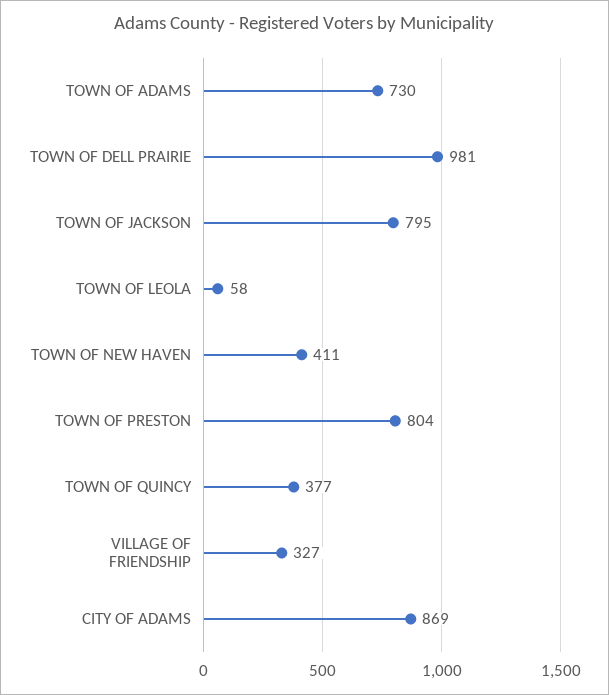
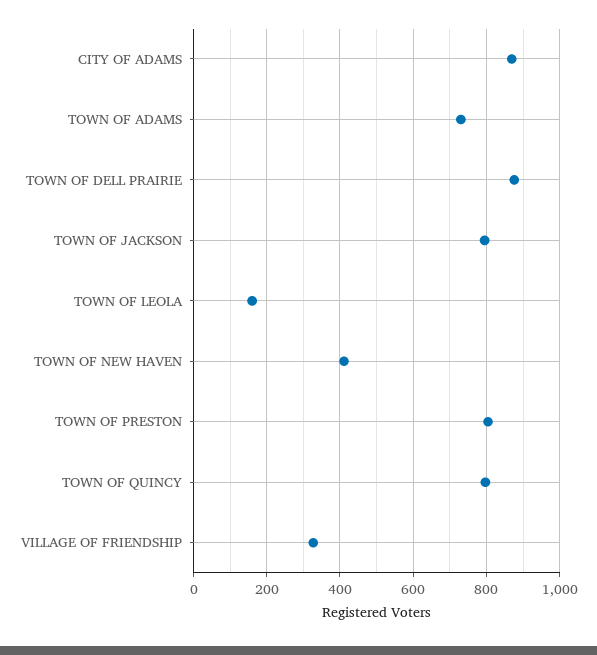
  {
    "TOWN OF ADAMS": 730,
-   "TOWN OF DELL PRAIRIE": 981,
+   "TOWN OF DELL PRAIRIE": 880,
    "TOWN OF JACKSON": 795,
-   "TOWN OF LEOLA": 58,
+   "TOWN OF LEOLA": 160,
    "TOWN OF NEW HAVEN": 411,
    "TOWN OF PRESTON": 804,
-   "TOWN OF QUINCY": 377,
+   "TOWN OF QUINCY": 800,
    "VILLAGE OF FRIENDSHIP": 327,
    "CITY OF ADAMS": 869
  }

